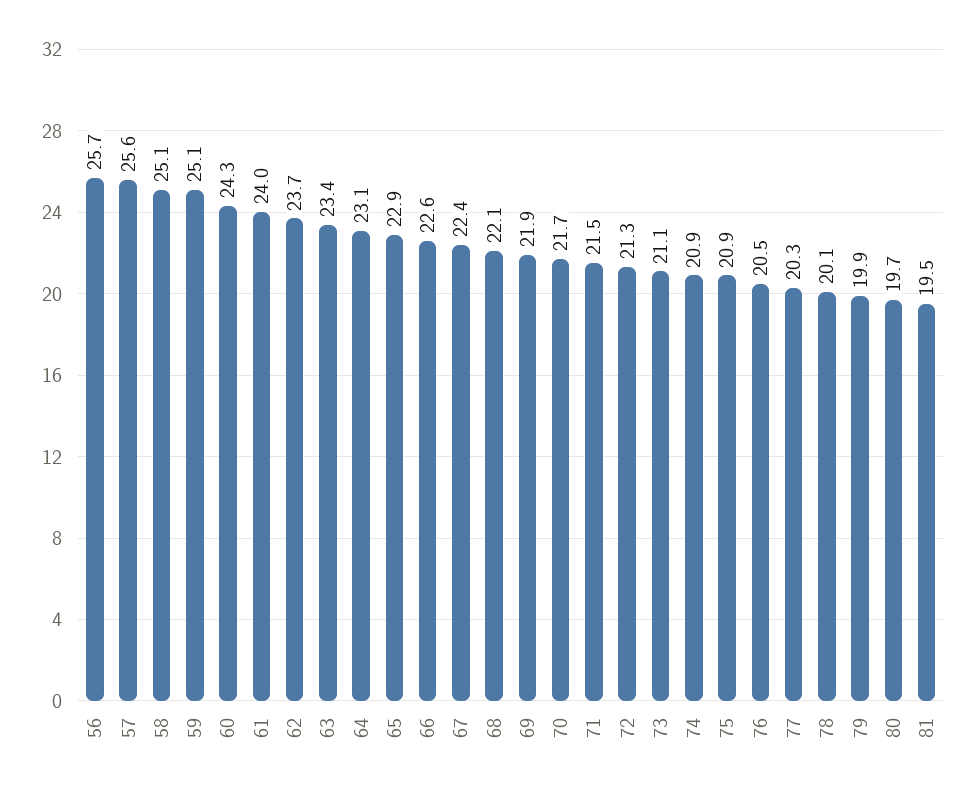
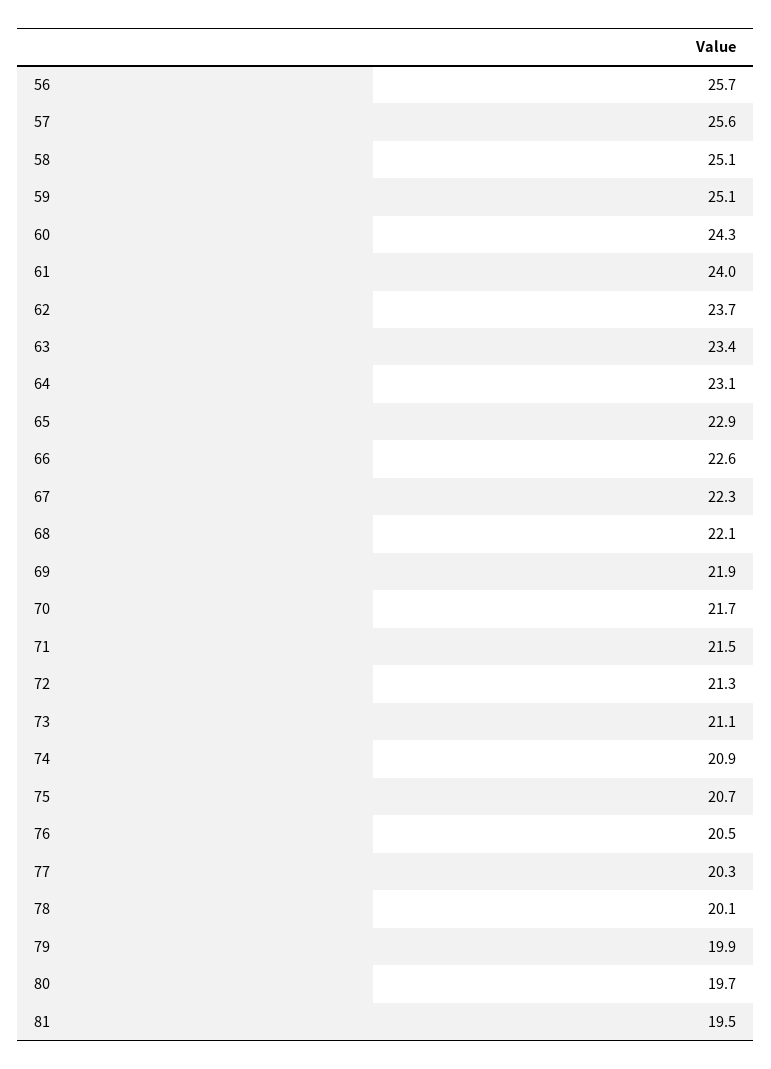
  {
    "56": 25.7,
    "57": 25.6,
    "58": 25.1,
    "59": 25.1,
    "60": 24.3,
    "61": 24,
    "62": 23.7,
    "63": 23.4,
    "64": 23.1,
    "65": 22.9,
    "66": 22.6,
-   "67": 22.4,
+   "67": 22.3,
    "68": 22.1,
    "69": 21.9,
    "70": 21.7,
    "71": 21.5,
    "72": 21.3,
    "73": 21.1,
    "74": 20.9,
-   "75": 20.9,
+   "75": 20.7,
    "76": 20.5,
    "77": 20.3,
    "78": 20.1,
    "79": 19.9,
    "80": 19.7,
    "81": 19.5
  }

